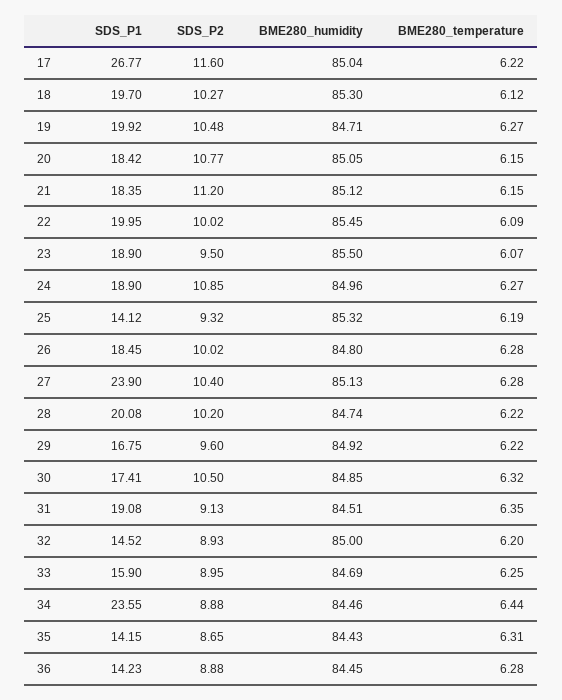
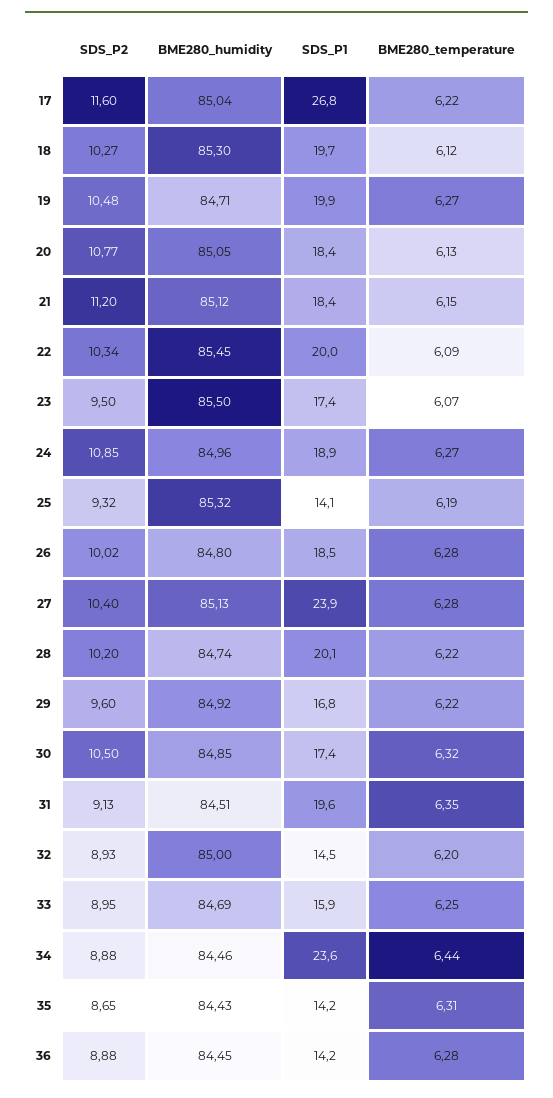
  {
    "SDS_P1": {
      "17": 26.77,
      "18": 19.7,
      "19": 19.92,
      "20": 18.42,
      "21": 18.35,
      "22": 19.95,
-     "23": 18.9,
+     "23": 17.4,
      "24": 18.9,
      "25": 14.12,
      "26": 18.45,
      "27": 23.9,
      "28": 20.08,
      "29": 16.75,
      "30": 17.41,
-     "31": 19.08,
+     "31": 19.6,
      "32": 14.52,
      "33": 15.9,
      "34": 23.55,
      "35": 14.15,
      "36": 14.23
    },
    "SDS_P2": {
      "17": 11.6,
      "18": 10.27,
      "19": 10.48,
      "20": 10.77,
      "21": 11.2,
-     "22": 10.02,
+     "22": 10.34,
      "23": 9.5,
      "24": 10.85,
      "25": 9.32,
      "26": 10.02,
      "27": 10.4,
      "28": 10.2,
      "29": 9.6,
      "30": 10.5,
      "31": 9.13,
      "32": 8.93,
      "33": 8.95,
      "34": 8.88,
      "35": 8.65,
      "36": 8.88
    },
    "BME280_humidity": {
      "17": 85.04,
      "18": 85.3,
      "19": 84.71,
      "20": 85.05,
      "21": 85.12,
      "22": 85.45,
      "23": 85.5,
      "24": 84.96,
      "25": 85.32,
      "26": 84.8,
      "27": 85.13,
      "28": 84.74,
      "29": 84.92,
      "30": 84.85,
      "31": 84.51,
      "32": 85,
      "33": 84.69,
      "34": 84.46,
      "35": 84.43,
      "36": 84.45
    },
    "BME280_temperature": {
      "17": 6.22,
      "18": 6.12,
      "19": 6.27,
-     "20": 6.15,
+     "20": 6.13,
      "21": 6.15,
      "22": 6.09,
      "23": 6.07,
      "24": 6.27,
      "25": 6.19,
      "26": 6.28,
      "27": 6.28,
      "28": 6.22,
      "29": 6.22,
      "30": 6.32,
      "31": 6.35,
      "32": 6.2,
      "33": 6.25,
      "34": 6.44,
      "35": 6.31,
      "36": 6.28
    }
  }

